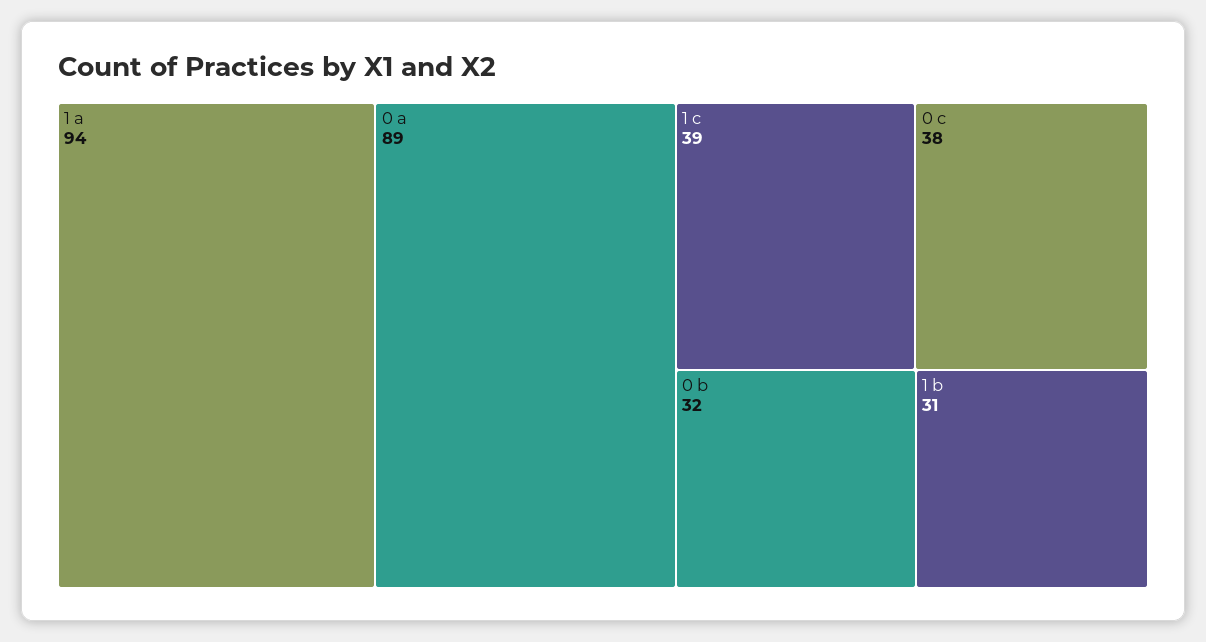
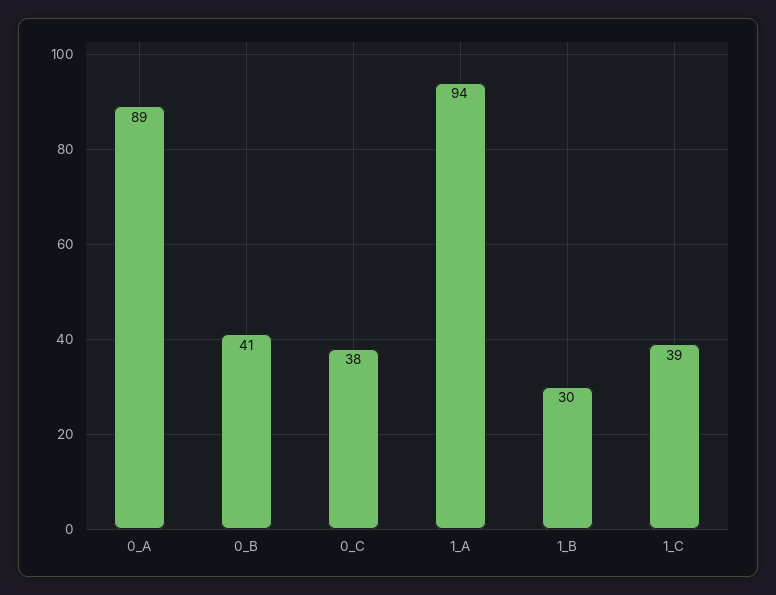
  {
    "1 a": 94,
    "0 a": 89,
    "1 c": 39,
    "0 c": 38,
-   "0 b": 32,
+   "0 b": 41,
-   "1 b": 31
+   "1 b": 30
  }

